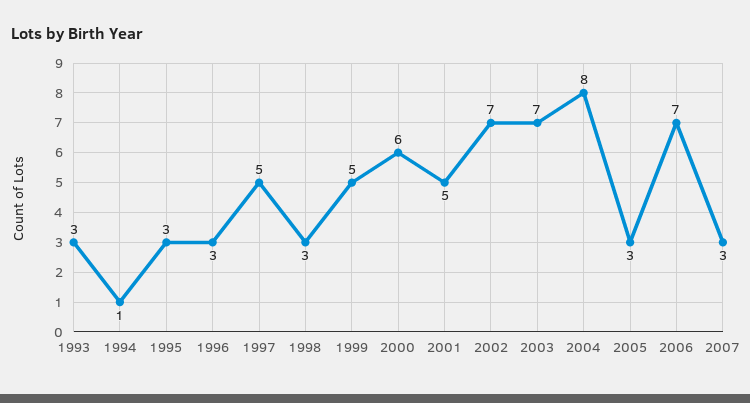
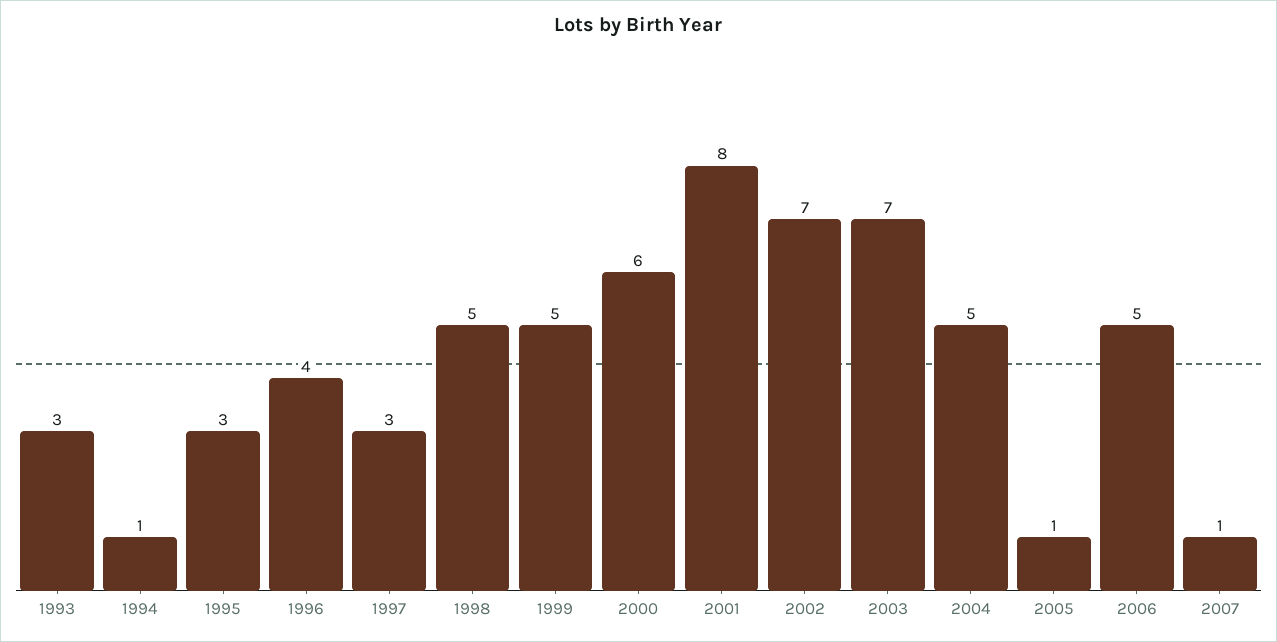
  {
    "1993": 3,
    "1994": 1,
    "1995": 3,
-   "1996": 3,
+   "1996": 4,
-   "1997": 5,
+   "1997": 3,
-   "1998": 3,
+   "1998": 5,
    "1999": 5,
    "2000": 6,
-   "2001": 5,
+   "2001": 8,
    "2002": 7,
    "2003": 7,
-   "2004": 8,
+   "2004": 5,
-   "2005": 3,
+   "2005": 1,
-   "2006": 7,
+   "2006": 5,
-   "2007": 3
+   "2007": 1
  }

